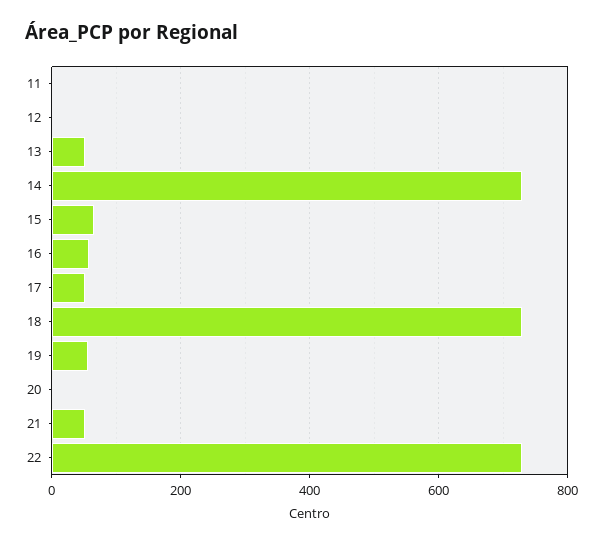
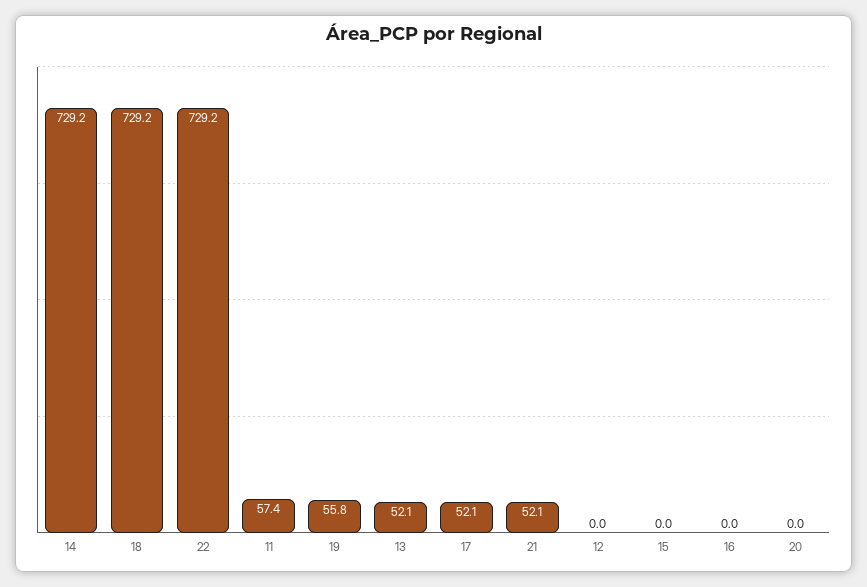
  {
-   "11": 0,
+   "11": 57.4,
    "12": 0,
    "13": 52.1,
    "14": 729.2,
-   "15": 60,
+   "15": 0,
-   "16": 60,
+   "16": 0,
    "17": 52.1,
    "18": 729.2,
    "19": 55.8,
    "20": 0,
    "21": 52.1,
    "22": 729.2
  }

